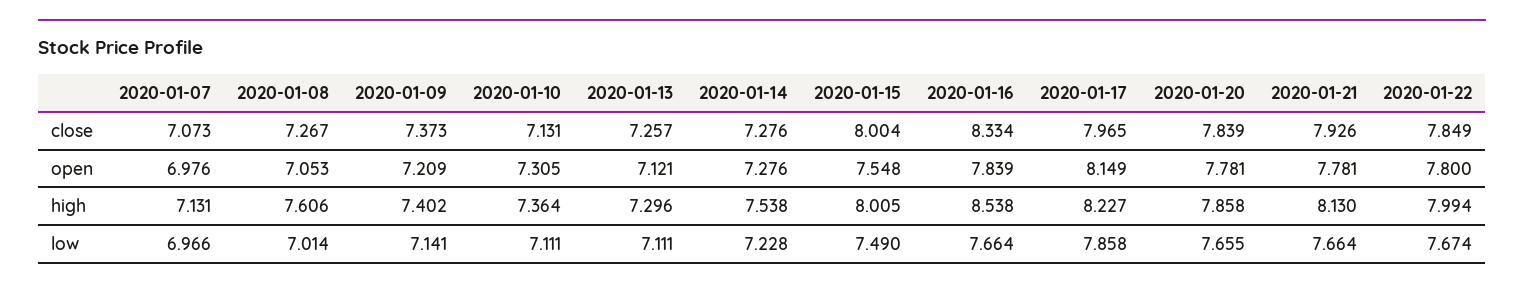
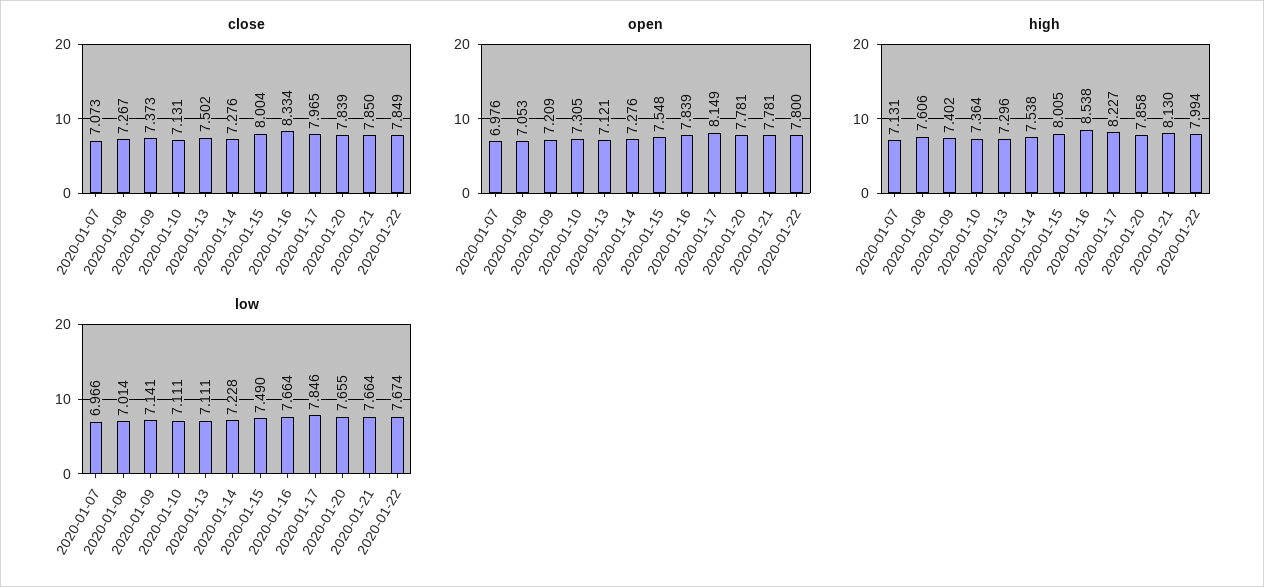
  {
    "close": {
      "2020-01-07": 7.073,
      "2020-01-08": 7.267,
      "2020-01-09": 7.373,
      "2020-01-10": 7.131,
-     "2020-01-13": 7.257,
+     "2020-01-13": 7.502,
      "2020-01-14": 7.276,
      "2020-01-15": 8.004,
      "2020-01-16": 8.334,
      "2020-01-17": 7.965,
      "2020-01-20": 7.839,
-     "2020-01-21": 7.926,
+     "2020-01-21": 7.85,
      "2020-01-22": 7.849
    },
    "open": {
      "2020-01-07": 6.976,
      "2020-01-08": 7.053,
      "2020-01-09": 7.209,
      "2020-01-10": 7.305,
      "2020-01-13": 7.121,
      "2020-01-14": 7.276,
      "2020-01-15": 7.548,
      "2020-01-16": 7.839,
      "2020-01-17": 8.149,
      "2020-01-20": 7.781,
      "2020-01-21": 7.781,
      "2020-01-22": 7.8
    },
    "high": {
      "2020-01-07": 7.131,
      "2020-01-08": 7.606,
      "2020-01-09": 7.402,
      "2020-01-10": 7.364,
      "2020-01-13": 7.296,
      "2020-01-14": 7.538,
      "2020-01-15": 8.005,
      "2020-01-16": 8.538,
      "2020-01-17": 8.227,
      "2020-01-20": 7.858,
      "2020-01-21": 8.13,
      "2020-01-22": 7.994
    },
    "low": {
      "2020-01-07": 6.966,
      "2020-01-08": 7.014,
      "2020-01-09": 7.141,
      "2020-01-10": 7.111,
      "2020-01-13": 7.111,
      "2020-01-14": 7.228,
      "2020-01-15": 7.49,
      "2020-01-16": 7.664,
-     "2020-01-17": 7.858,
+     "2020-01-17": 7.846,
      "2020-01-20": 7.655,
      "2020-01-21": 7.664,
      "2020-01-22": 7.674
    }
  }

